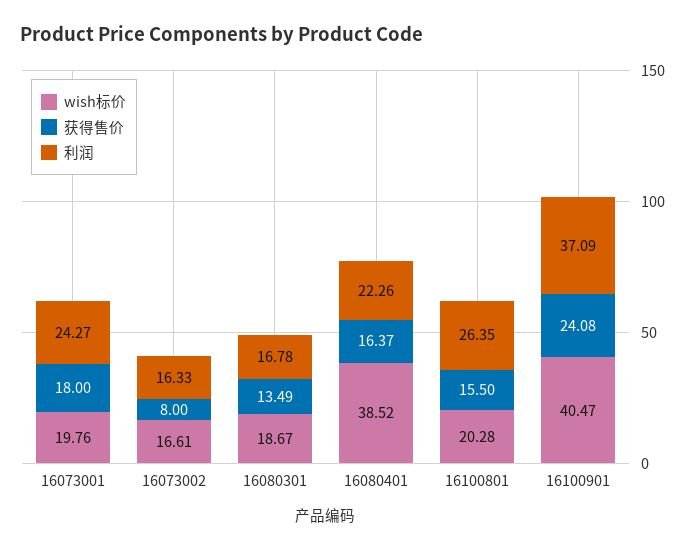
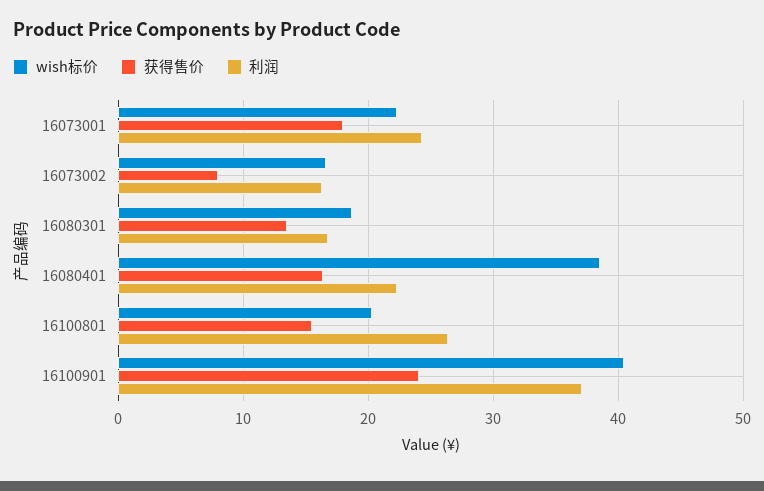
  {
    "wish标价": {
-     "16073001": 19.76,
+     "16073001": 22,
      "16073002": 16.61,
      "16080301": 18.67,
      "16080401": 38.52,
      "16100801": 20.28,
      "16100901": 40.47
    },
    "获得售价": {
      "16073001": 18,
      "16073002": 8,
      "16080301": 13.49,
      "16080401": 16.37,
      "16100801": 15.5,
      "16100901": 24.08
    },
    "利润": {
      "16073001": 24.27,
      "16073002": 16.33,
      "16080301": 16.78,
      "16080401": 22.26,
      "16100801": 26.35,
      "16100901": 37.09
    }
  }

